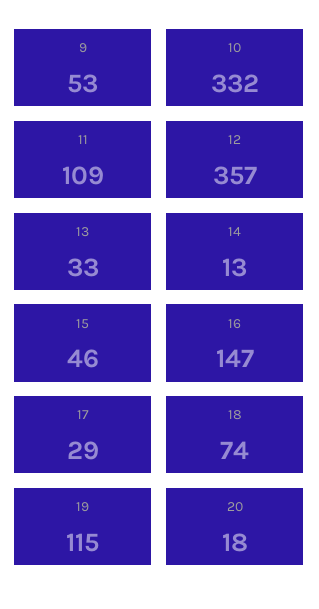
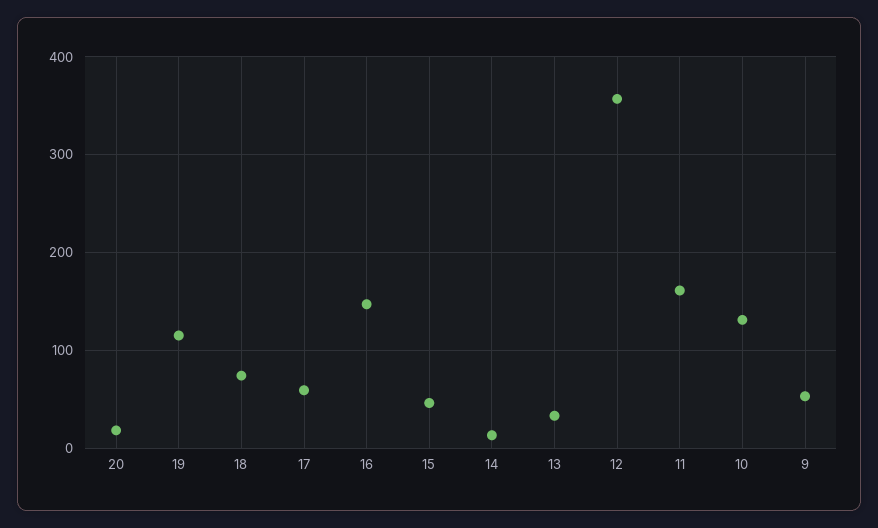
  {
    "9": 53,
-   "10": 332,
+   "10": 130,
-   "11": 109,
+   "11": 160,
    "12": 357,
    "13": 33,
    "14": 13,
    "15": 46,
    "16": 147,
-   "17": 29,
+   "17": 60,
    "18": 74,
    "19": 115,
    "20": 18
  }

